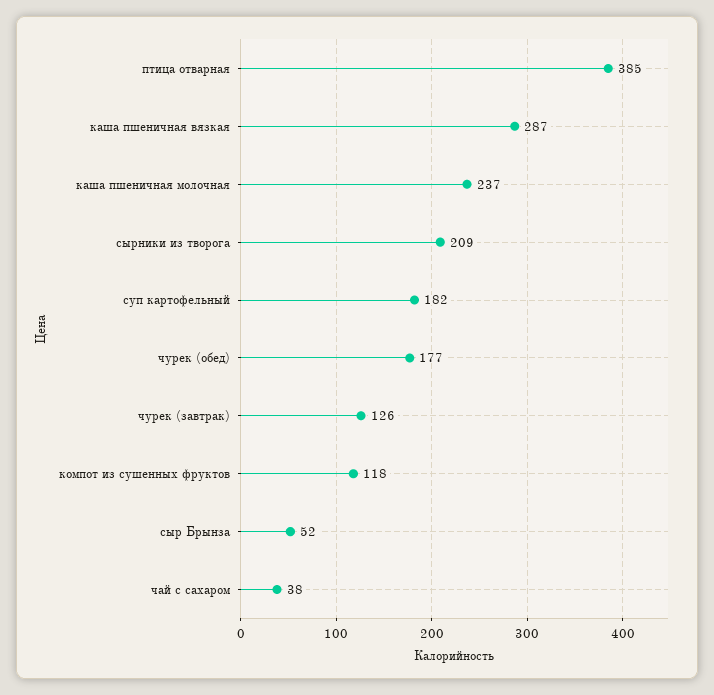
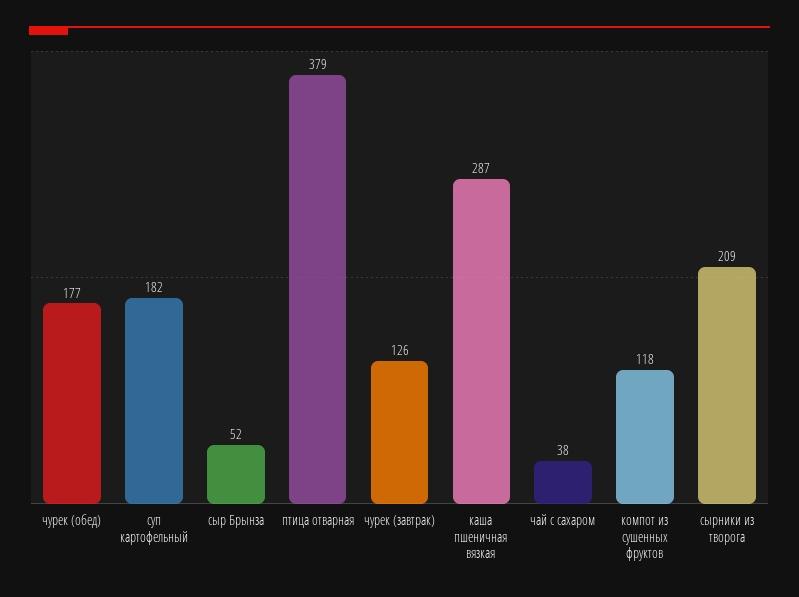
  {
-   "птица отварная": 385,
+   "птица отварная": 379,
    "каша пшеничная вязкая": 287,
-   "каша пшеничная молочная": 237,
    "сырники из творога": 209,
    "суп картофельный": 182,
    "чурек (обед)": 177,
    "чурек (завтрак)": 126,
    "компот из сушенных фруктов": 118,
    "сыр Брынза": 52,
    "чай с сахаром": 38
  }

